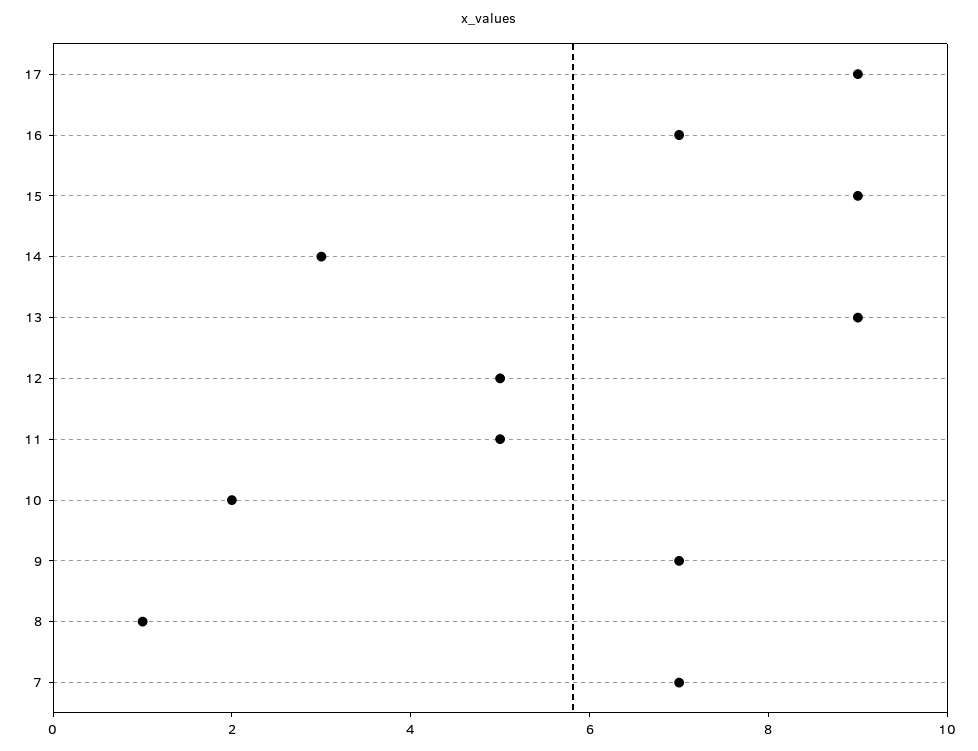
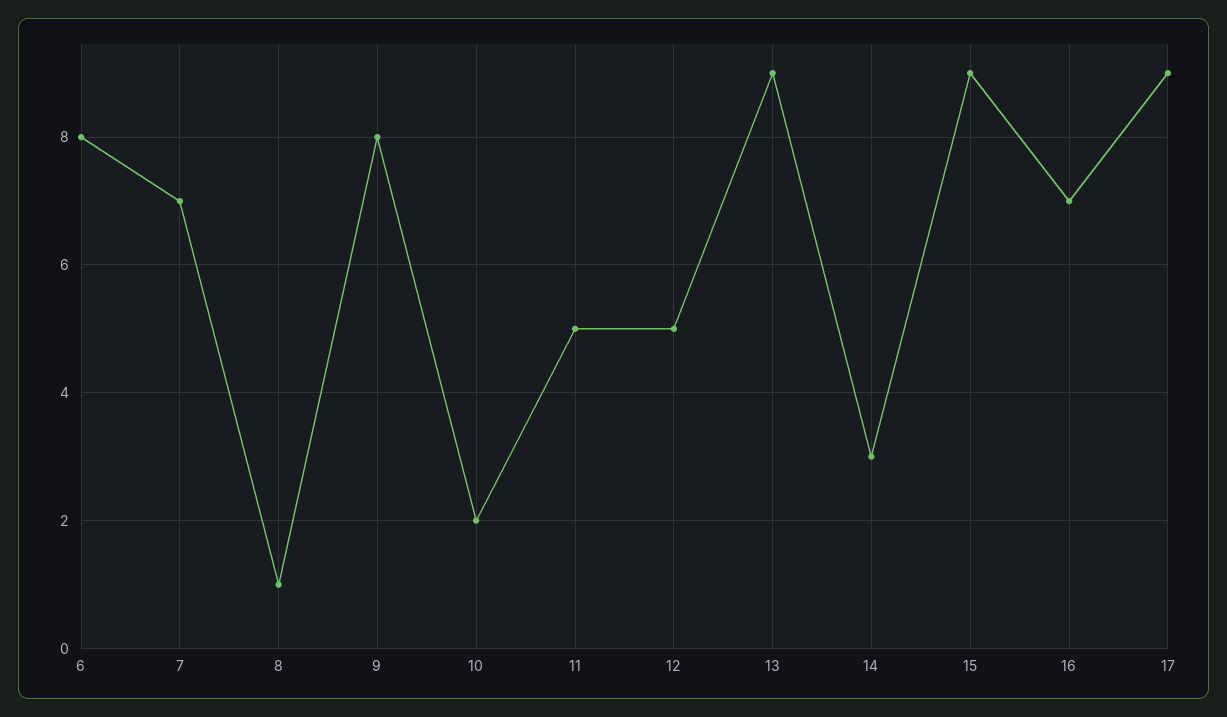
  {
    "17": 9,
    "16": 7,
    "15": 9,
    "14": 3,
    "13": 9,
    "12": 5,
    "11": 5,
    "10": 2,
-   "9": 7,
+   "9": 8,
    "8": 1,
-   "7": 7
+   "7": 7,
+   "6": 8
  }

